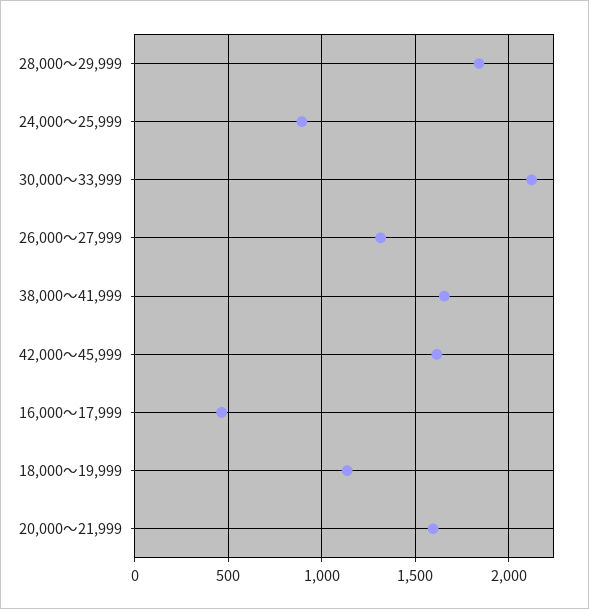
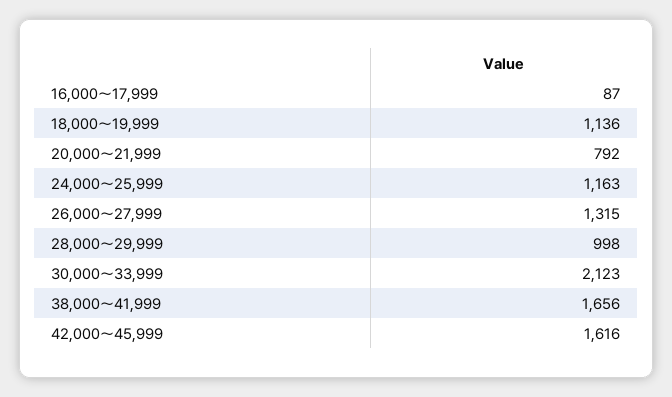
  {
-   "28,000～29,999": 1850,
+   "28,000～29,999": 998,
-   "24,000～25,999": 900,
+   "24,000～25,999": 1163,
    "30,000～33,999": 2123,
    "26,000～27,999": 1315,
    "38,000～41,999": 1656,
    "42,000～45,999": 1616,
-   "16,000～17,999": 450,
+   "16,000～17,999": 87,
    "18,000～19,999": 1136,
-   "20,000～21,999": 1600
+   "20,000～21,999": 792
  }

